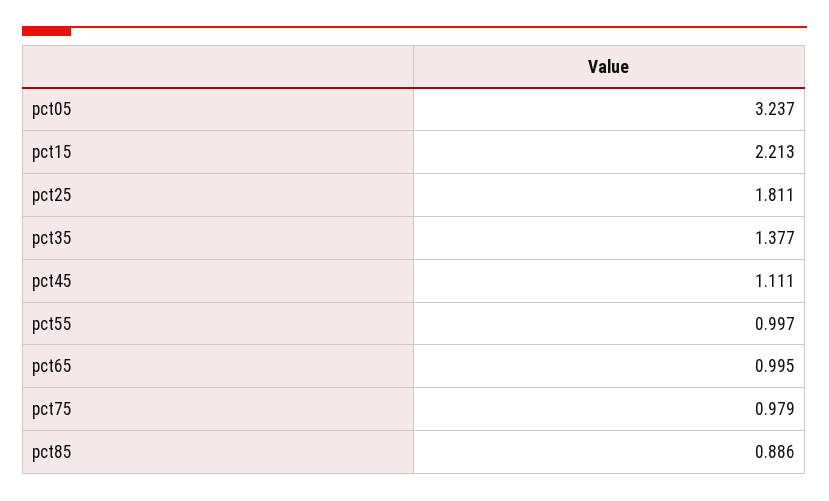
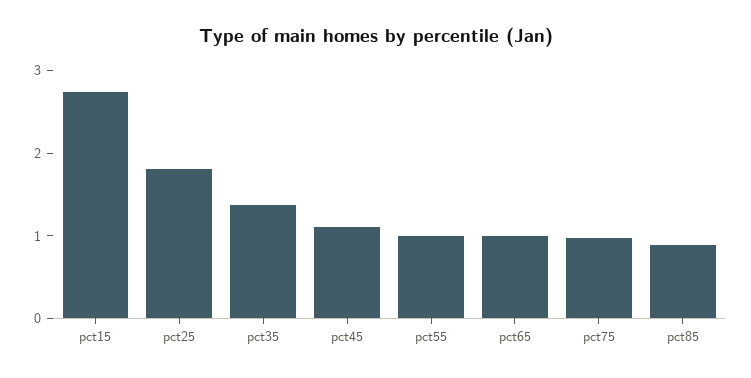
  {
-   "pct05": 3.237,
-   "pct15": 2.213,
+   "pct15": 2.8,
    "pct25": 1.811,
    "pct35": 1.377,
    "pct45": 1.111,
    "pct55": 0.997,
    "pct65": 0.995,
    "pct75": 0.979,
    "pct85": 0.886
  }

